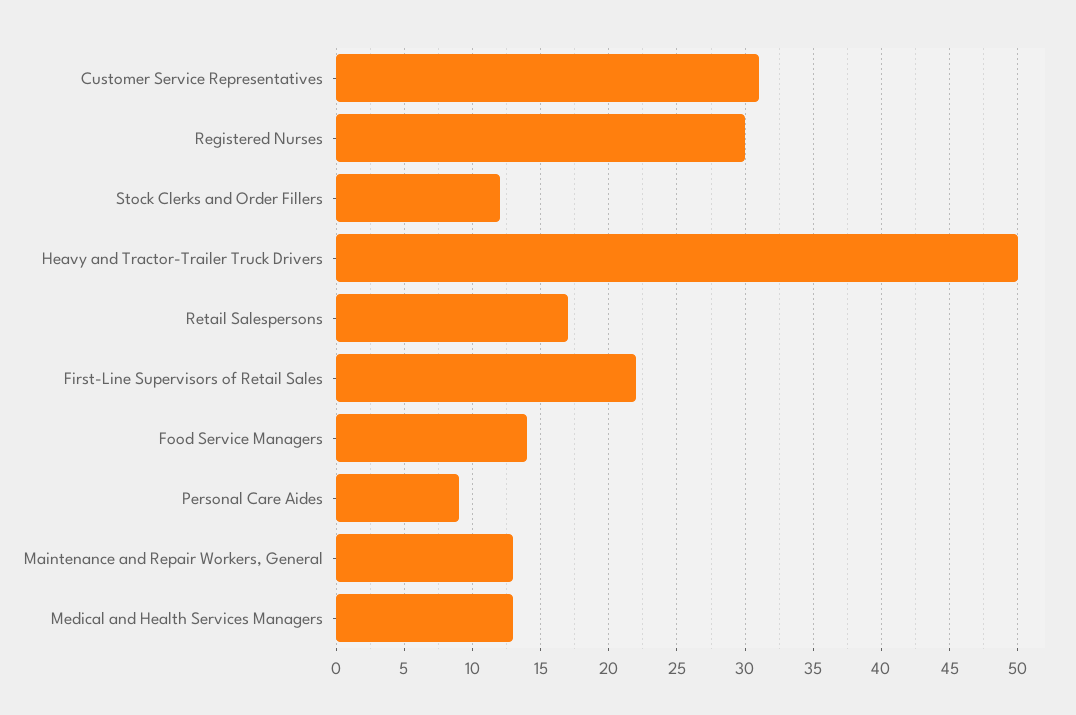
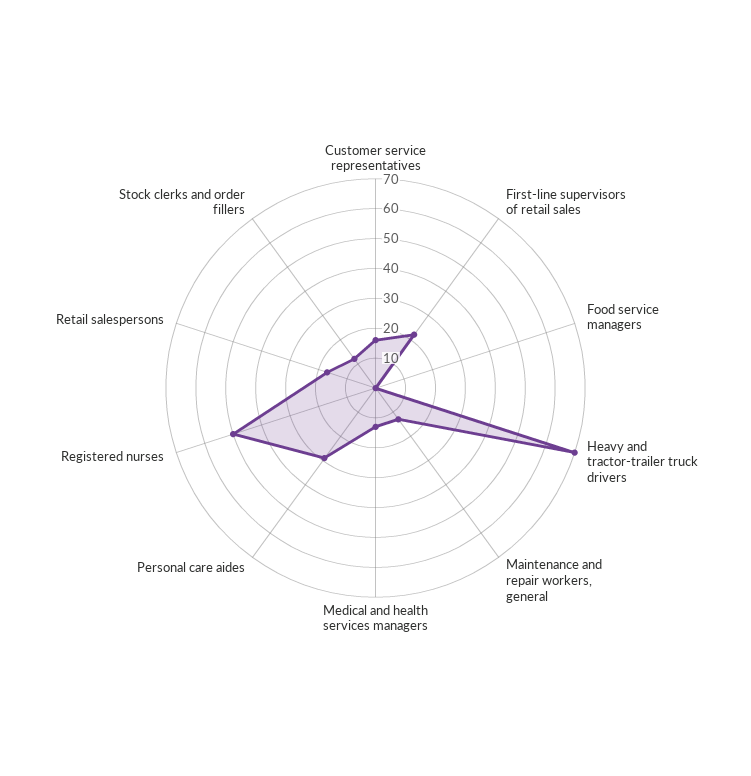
  {
-   "Customer Service Representatives": 31,
+   "Customer Service Representatives": 15,
-   "Registered Nurses": 30,
+   "Registered Nurses": 50,
    "Stock Clerks and Order Fillers": 12,
-   "Heavy and Tractor-Trailer Truck Drivers": 50,
+   "Heavy and Tractor-Trailer Truck Drivers": 70,
    "Retail Salespersons": 17,
    "First-Line Supervisors of Retail Sales": 22,
-   "Food Service Managers": 14,
+   "Food Service Managers": 0,
-   "Personal Care Aides": 9,
+   "Personal Care Aides": 30,
    "Maintenance and Repair Workers, General": 13,
    "Medical and Health Services Managers": 13
  }

